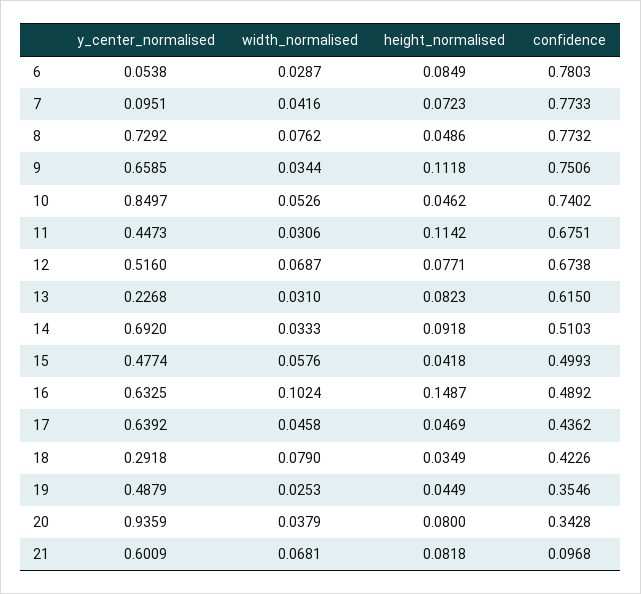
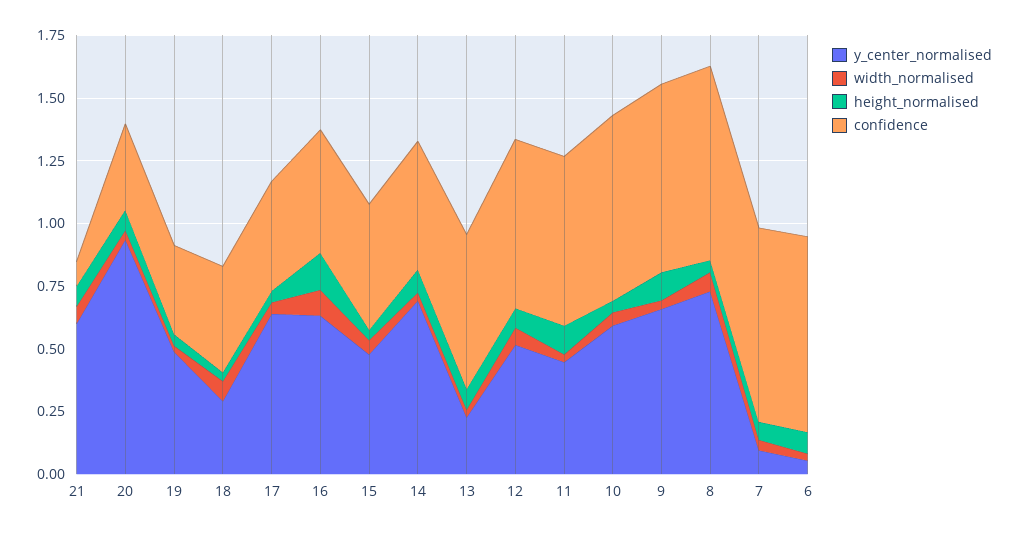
  {
    "y_center_normalised": {
      "6": 0.0538,
      "7": 0.0951,
      "8": 0.7292,
      "9": 0.6585,
-     "10": 0.8497,
+     "10": 0.6,
      "11": 0.4473,
      "12": 0.516,
      "13": 0.2268,
      "14": 0.692,
      "15": 0.4774,
      "16": 0.6325,
      "17": 0.6392,
      "18": 0.2918,
      "19": 0.4879,
      "20": 0.9359,
      "21": 0.6009
    },
    "width_normalised": {
      "6": 0.0287,
      "7": 0.0416,
      "8": 0.0762,
      "9": 0.0344,
      "10": 0.0526,
      "11": 0.0306,
      "12": 0.0687,
      "13": 0.031,
      "14": 0.0333,
      "15": 0.0576,
      "16": 0.1024,
      "17": 0.0458,
      "18": 0.079,
      "19": 0.0253,
      "20": 0.0379,
      "21": 0.0681
    },
    "height_normalised": {
      "6": 0.0849,
      "7": 0.0723,
      "8": 0.0486,
      "9": 0.1118,
      "10": 0.0462,
      "11": 0.1142,
      "12": 0.0771,
      "13": 0.0823,
      "14": 0.0918,
      "15": 0.0418,
      "16": 0.1487,
      "17": 0.0469,
      "18": 0.0349,
      "19": 0.0449,
      "20": 0.08,
      "21": 0.0818
    },
    "confidence": {
      "6": 0.7803,
      "7": 0.7733,
      "8": 0.7732,
      "9": 0.7506,
      "10": 0.7402,
      "11": 0.6751,
      "12": 0.6738,
      "13": 0.615,
      "14": 0.5103,
      "15": 0.4993,
      "16": 0.4892,
      "17": 0.4362,
      "18": 0.4226,
      "19": 0.3546,
      "20": 0.3428,
      "21": 0.0968
    }
  }

